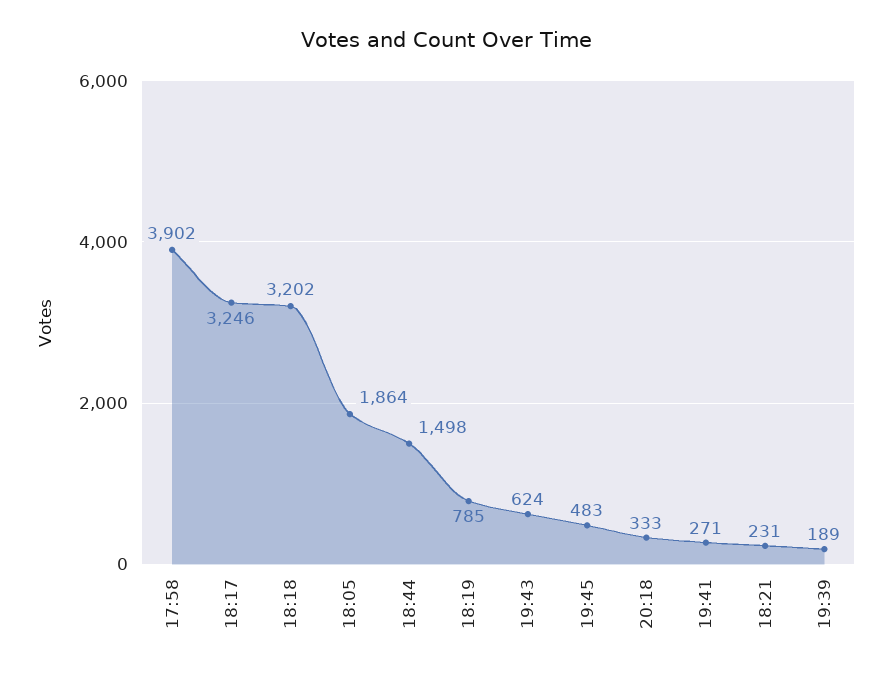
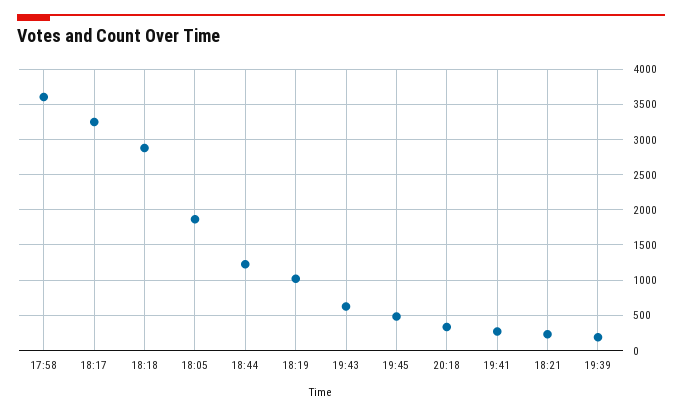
  {
-   "17:58": 3902,
+   "17:58": 3600,
    "18:17": 3246,
-   "18:18": 3202,
+   "18:18": 2900,
    "18:05": 1864,
-   "18:44": 1498,
+   "18:44": 1200,
-   "18:19": 785,
+   "18:19": 1000,
    "19:43": 624,
    "19:45": 483,
    "20:18": 333,
    "19:41": 271,
    "18:21": 231,
    "19:39": 189
  }

